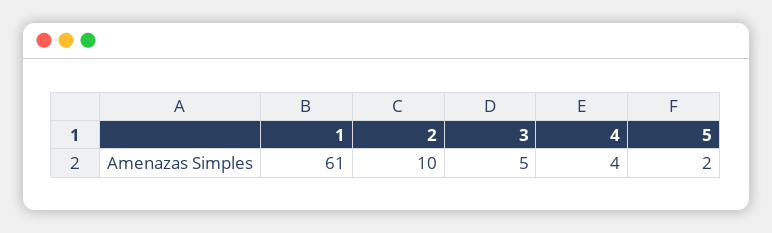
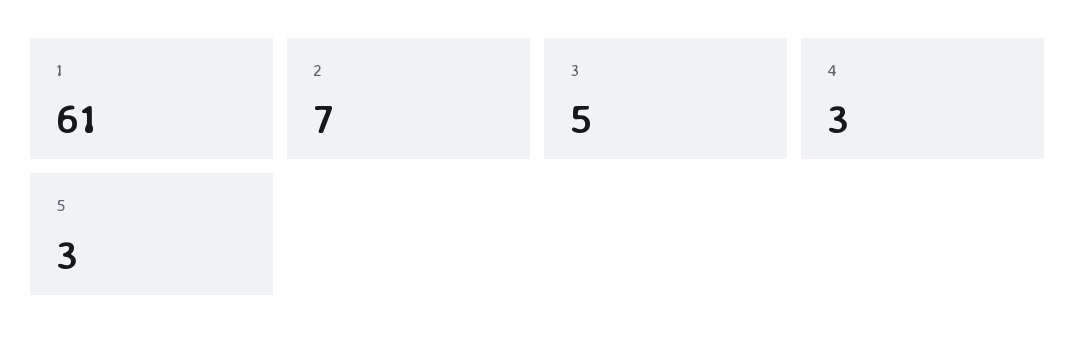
  {
    "1": 61,
-   "2": 10,
+   "2": 7,
    "3": 5,
-   "4": 4,
+   "4": 3,
-   "5": 2
+   "5": 3
  }

